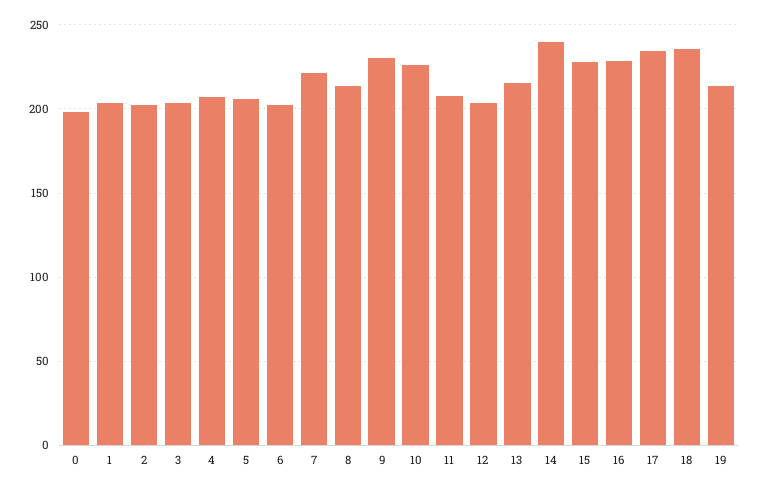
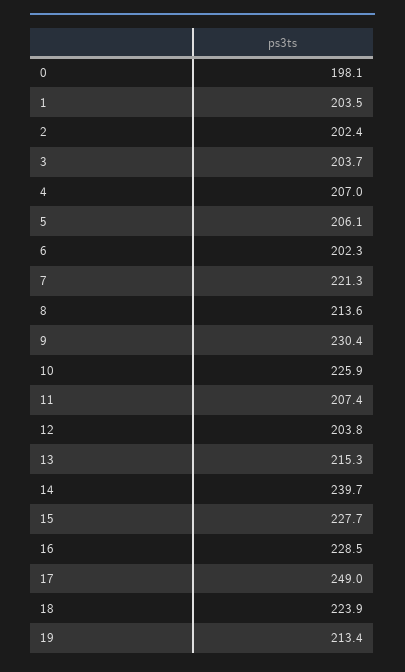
  {
    "0": 198.1,
    "1": 203.5,
    "2": 202.4,
    "3": 203.7,
    "4": 207,
    "5": 206.1,
    "6": 202.3,
    "7": 221.3,
    "8": 213.6,
    "9": 230.4,
    "10": 225.9,
    "11": 207.4,
    "12": 203.8,
    "13": 215.3,
    "14": 239.7,
    "15": 227.7,
    "16": 228.5,
-   "17": 235,
+   "17": 249,
-   "18": 235,
+   "18": 223.9,
    "19": 213.4
  }

